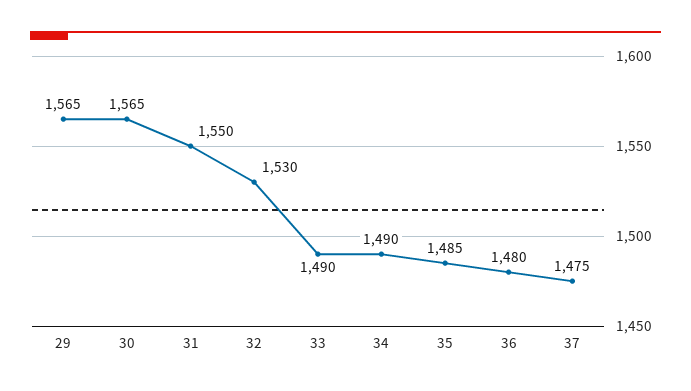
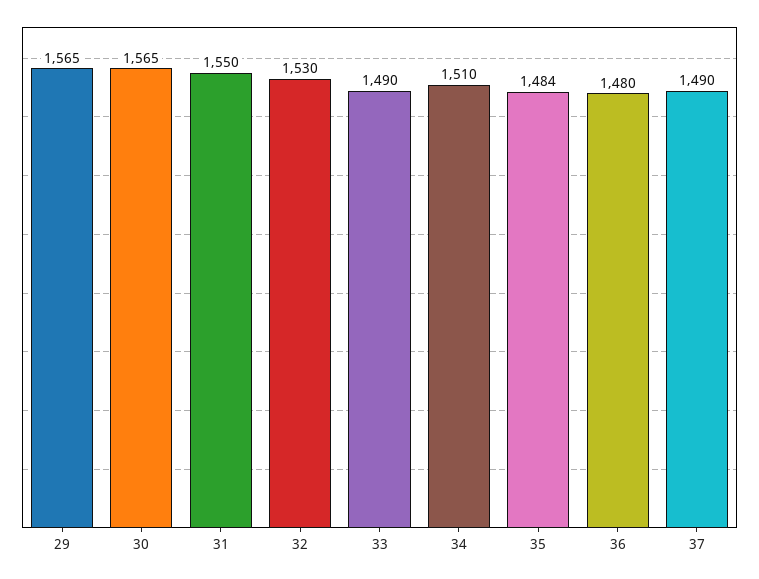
  {
    "29": 1565,
    "30": 1565,
    "31": 1550,
    "32": 1530,
    "33": 1490,
-   "34": 1490,
+   "34": 1510,
-   "35": 1485,
+   "35": 1484,
    "36": 1480,
-   "37": 1475
+   "37": 1490
  }

